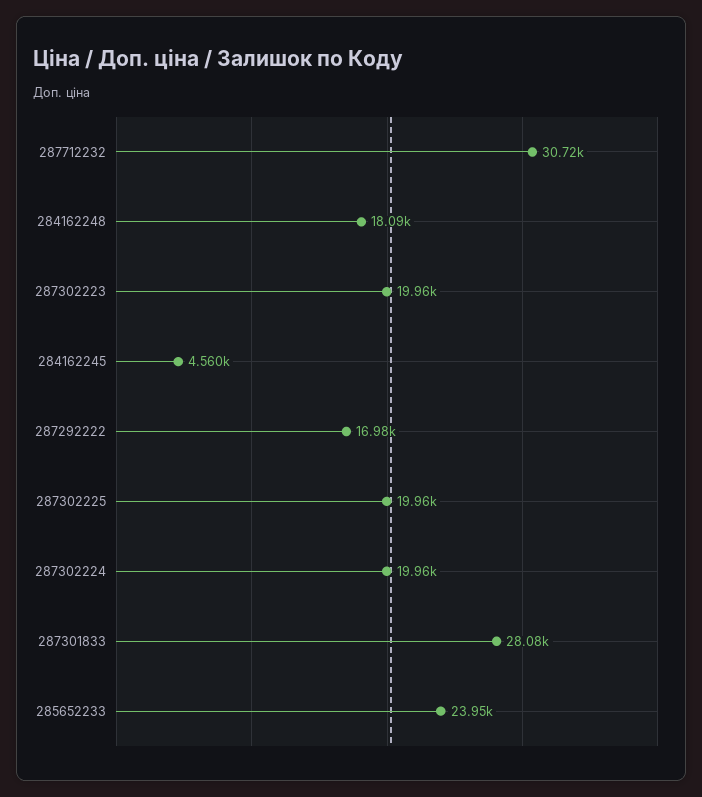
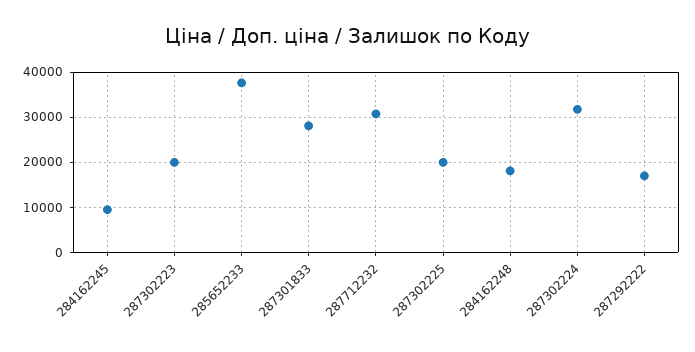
  {
    "287712232": 30720,
    "284162248": 18090,
    "287302223": 19960,
-   "284162245": 4560,
+   "284162245": 10000,
    "287292222": 16980,
    "287302225": 19960,
-   "287302224": 19960,
+   "287302224": 32000,
    "287301833": 28080,
-   "285652233": 23950
+   "285652233": 38000
  }

